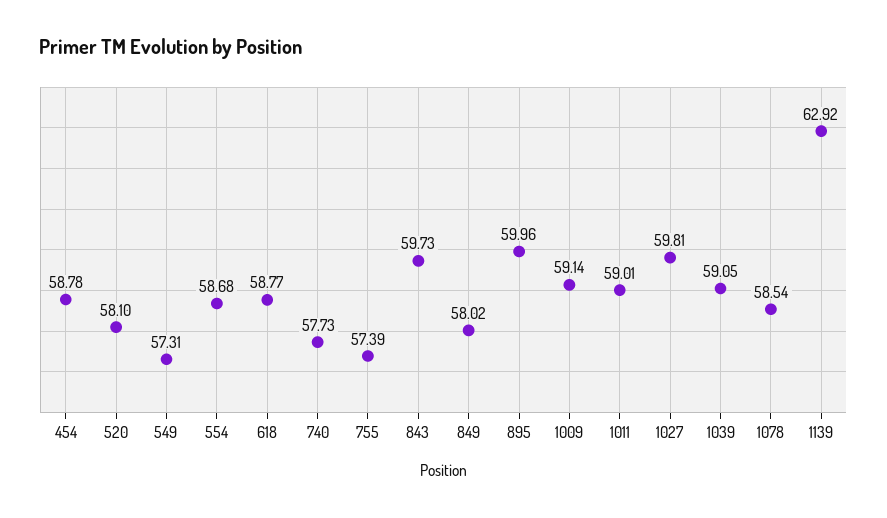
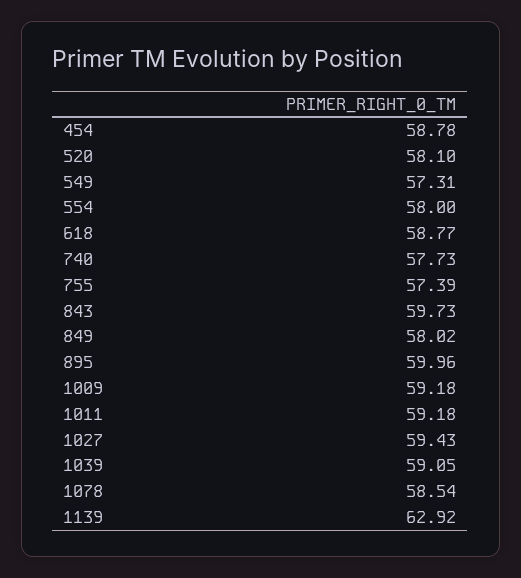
  {
    "454": 58.78,
    "520": 58.1,
    "549": 57.31,
-   "554": 58.68,
+   "554": 58,
    "618": 58.77,
    "740": 57.73,
    "755": 57.39,
    "843": 59.73,
    "849": 58.02,
    "895": 59.96,
-   "1009": 59.14,
+   "1009": 59.18,
-   "1011": 59.01,
+   "1011": 59.18,
-   "1027": 59.81,
+   "1027": 59.43,
    "1039": 59.05,
    "1078": 58.54,
    "1139": 62.92
  }

